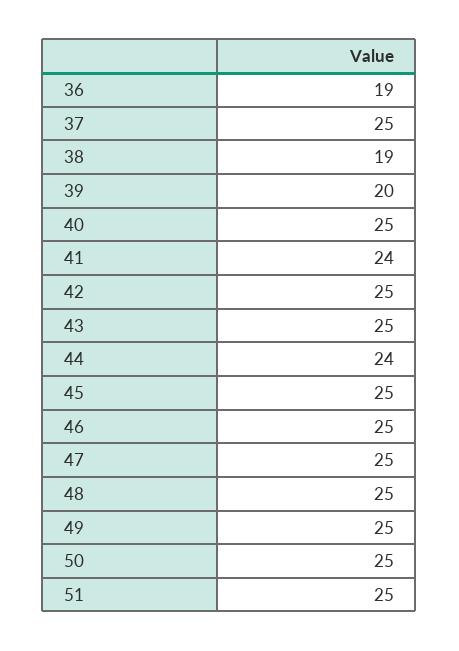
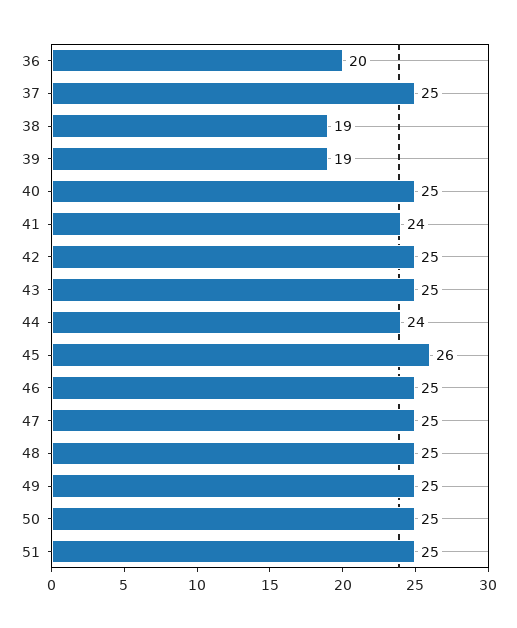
  {
-   "36": 19,
+   "36": 20,
    "37": 25,
    "38": 19,
-   "39": 20,
+   "39": 19,
    "40": 25,
    "41": 24,
    "42": 25,
    "43": 25,
    "44": 24,
-   "45": 25,
+   "45": 26,
    "46": 25,
    "47": 25,
    "48": 25,
    "49": 25,
    "50": 25,
    "51": 25
  }

